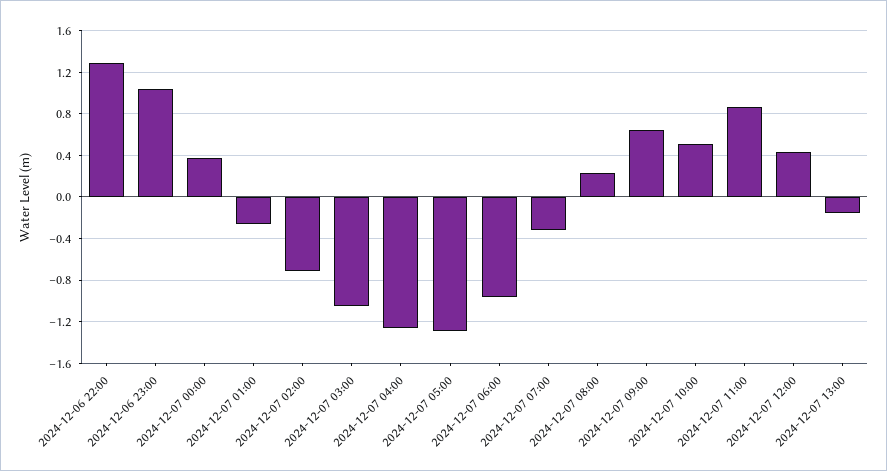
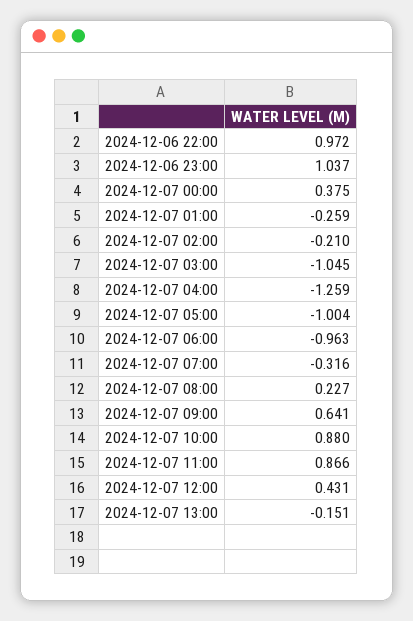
  {
-   "2024-12-06 22:00": 1.3,
+   "2024-12-06 22:00": 0.972,
    "2024-12-06 23:00": 1.037,
    "2024-12-07 00:00": 0.375,
    "2024-12-07 01:00": -0.259,
-   "2024-12-07 02:00": -0.7,
+   "2024-12-07 02:00": -0.21,
    "2024-12-07 03:00": -1.045,
    "2024-12-07 04:00": -1.259,
-   "2024-12-07 05:00": -1.3,
+   "2024-12-07 05:00": -1.004,
    "2024-12-07 06:00": -0.963,
    "2024-12-07 07:00": -0.316,
    "2024-12-07 08:00": 0.227,
    "2024-12-07 09:00": 0.641,
-   "2024-12-07 10:00": 0.5,
+   "2024-12-07 10:00": 0.88,
    "2024-12-07 11:00": 0.866,
    "2024-12-07 12:00": 0.431,
    "2024-12-07 13:00": -0.151
  }

